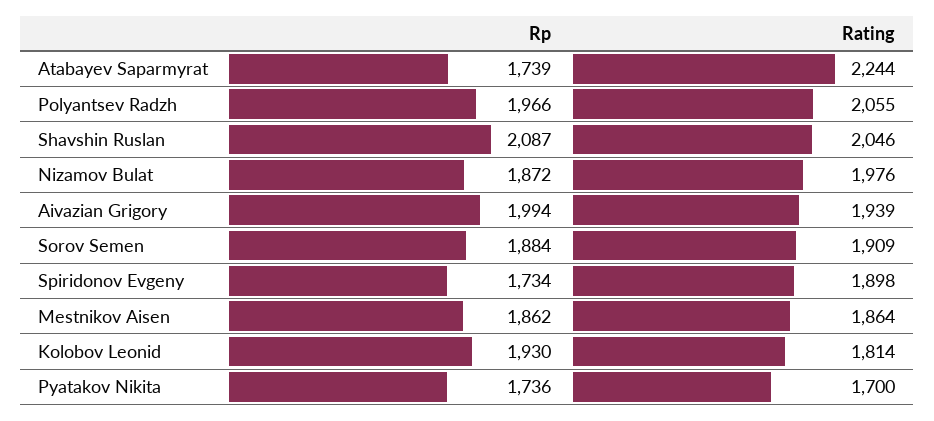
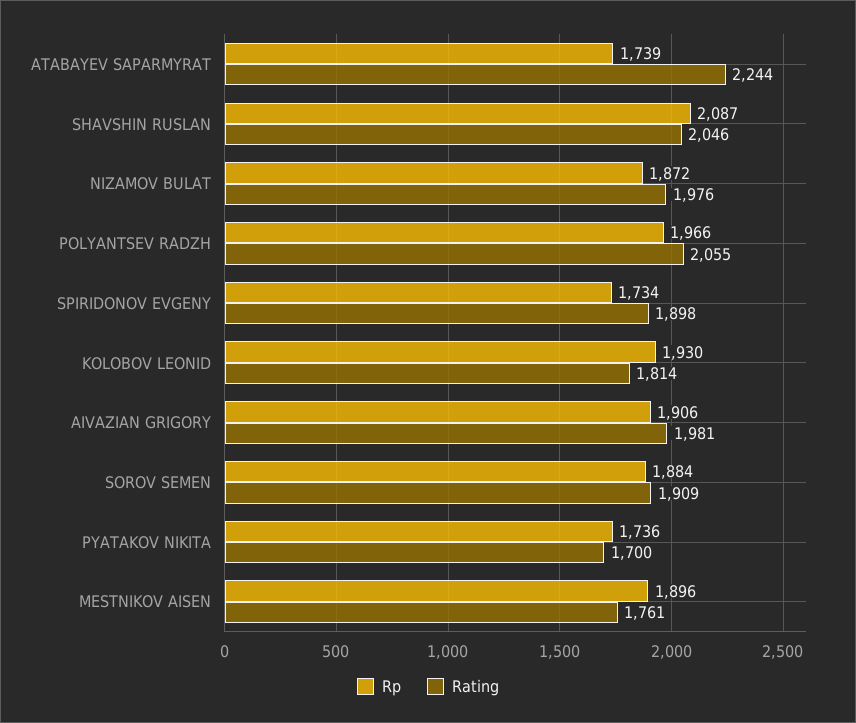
  {
    "Rp": {
      "Atabayev Saparmyrat": 1739,
      "Polyantsev Radzh": 1966,
      "Shavshin Ruslan": 2087,
      "Nizamov Bulat": 1872,
-     "Aivazian Grigory": 1994,
+     "Aivazian Grigory": 1906,
      "Sorov Semen": 1884,
      "Spiridonov Evgeny": 1734,
-     "Mestnikov Aisen": 1862,
+     "Mestnikov Aisen": 1896,
      "Kolobov Leonid": 1930,
      "Pyatakov Nikita": 1736
    },
    "Rating": {
      "Atabayev Saparmyrat": 2244,
      "Polyantsev Radzh": 2055,
      "Shavshin Ruslan": 2046,
      "Nizamov Bulat": 1976,
-     "Aivazian Grigory": 1939,
+     "Aivazian Grigory": 1981,
      "Sorov Semen": 1909,
      "Spiridonov Evgeny": 1898,
-     "Mestnikov Aisen": 1864,
+     "Mestnikov Aisen": 1761,
      "Kolobov Leonid": 1814,
      "Pyatakov Nikita": 1700
    }
  }

